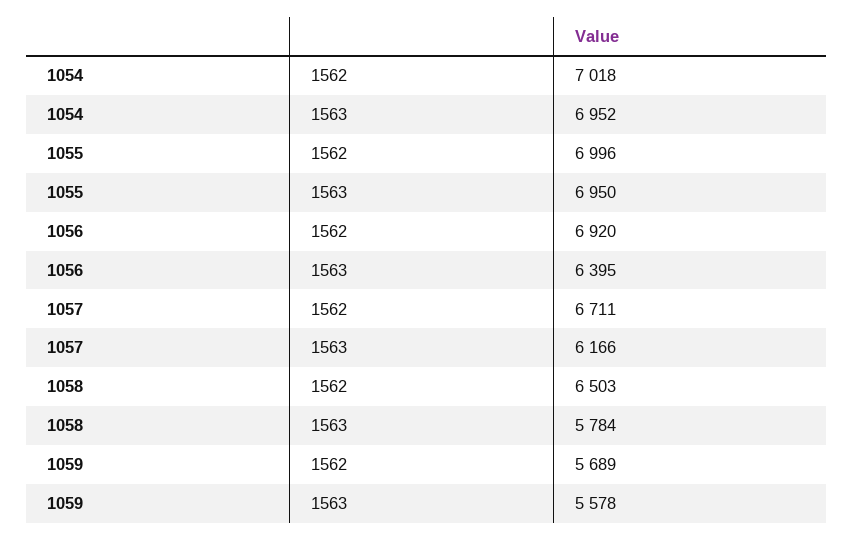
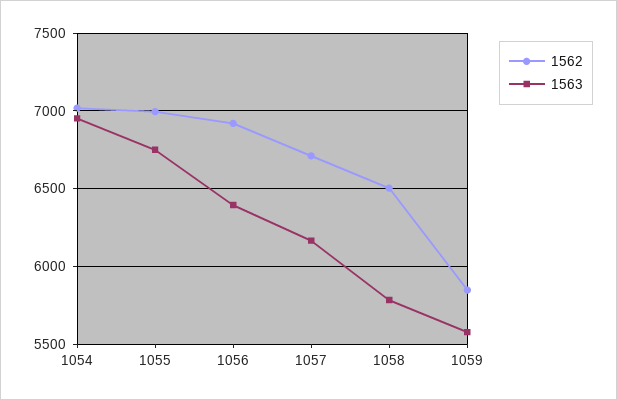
  {
    "1562": {
      "1054": 7018,
      "1055": 6996,
      "1056": 6920,
      "1057": 6711,
      "1058": 6503,
-     "1059": 5689
+     "1059": 5850
    },
    "1563": {
      "1054": 6952,
-     "1055": 6950,
+     "1055": 6750,
      "1056": 6395,
      "1057": 6166,
      "1058": 5784,
      "1059": 5578
    }
  }

